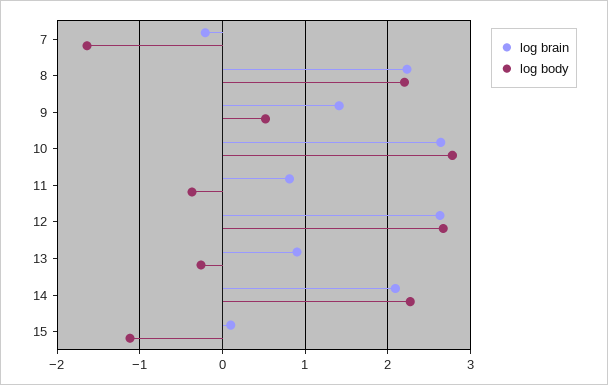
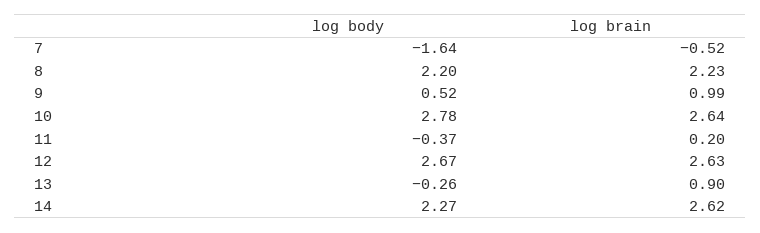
  {
    "log brain": {
-     "7": -0.2,
+     "7": -0.52,
      "8": 2.23,
-     "9": 1.4,
+     "9": 0.99,
      "10": 2.64,
-     "11": 0.8,
+     "11": 0.2,
      "12": 2.63,
      "13": 0.9,
-     "14": 2.1,
+     "14": 2.62
-     "15": 0.1
    },
    "log body": {
      "7": -1.64,
      "8": 2.2,
      "9": 0.52,
      "10": 2.78,
      "11": -0.37,
      "12": 2.67,
      "13": -0.26,
-     "14": 2.27,
+     "14": 2.27
-     "15": -1.1
    }
  }

